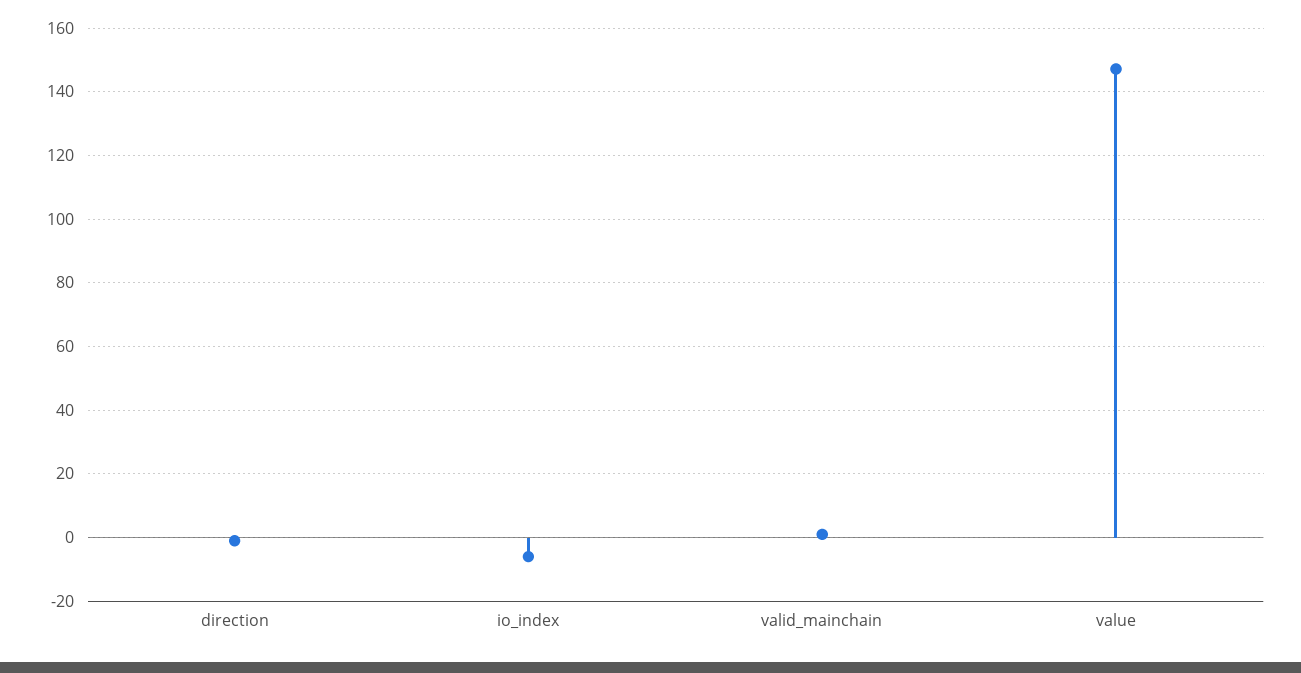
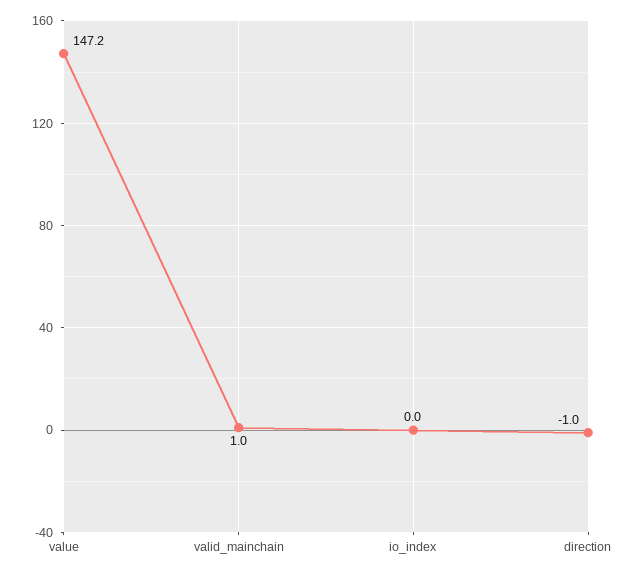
  {
    "direction": -1,
-   "io_index": -6,
+   "io_index": 0,
    "valid_mainchain": 1,
    "value": 147.2
  }

